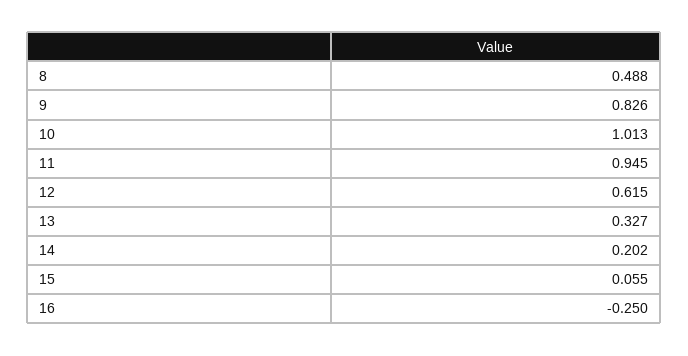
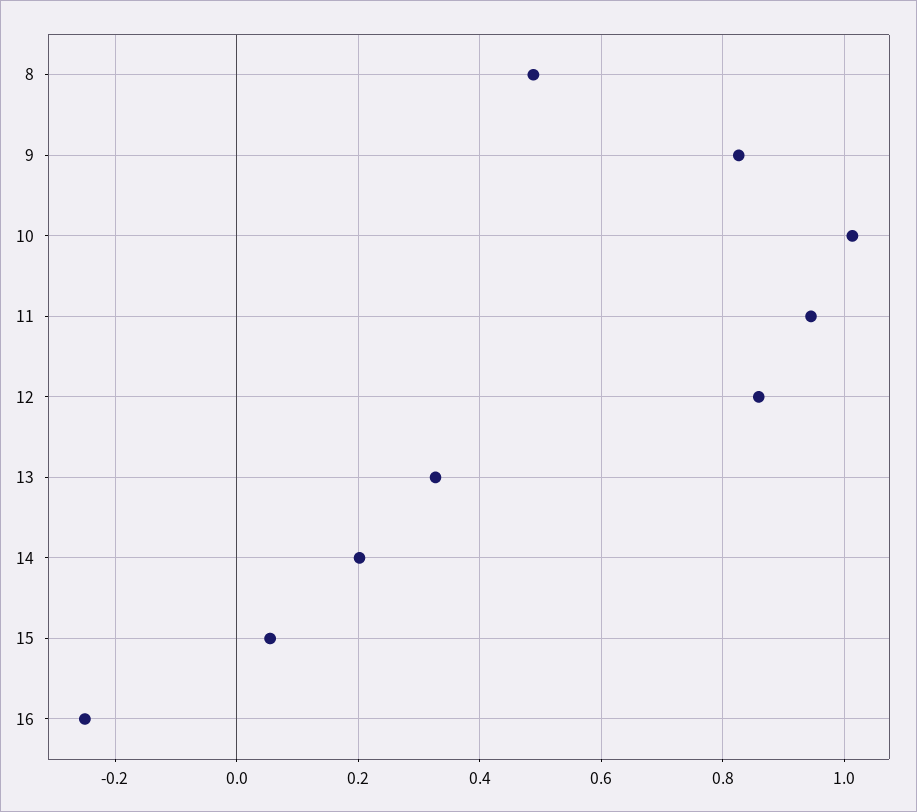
  {
    "8": 0.488,
    "9": 0.826,
    "10": 1.013,
    "11": 0.945,
-   "12": 0.615,
+   "12": 0.86,
    "13": 0.327,
    "14": 0.202,
    "15": 0.055,
    "16": -0.25
  }

